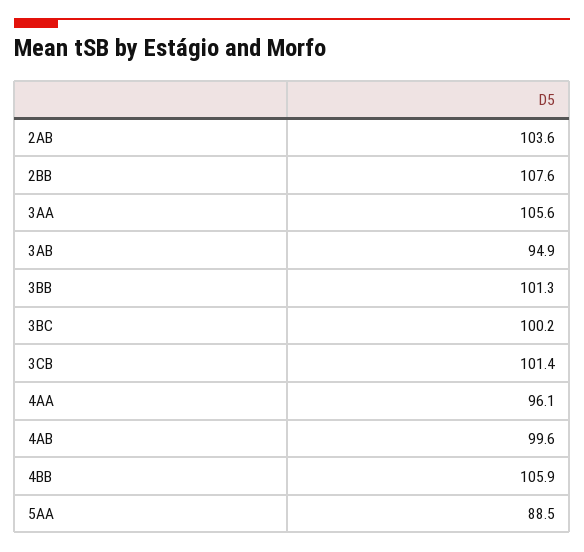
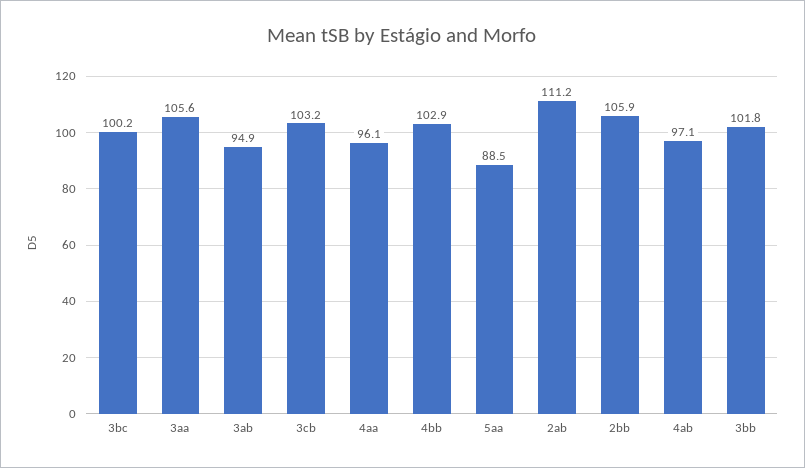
  {
-   "2AB": 103.6,
+   "2AB": 111.2,
-   "2BB": 107.6,
+   "2BB": 105.9,
    "3AA": 105.6,
    "3AB": 94.9,
-   "3BB": 101.3,
+   "3BB": 101.8,
    "3BC": 100.2,
-   "3CB": 101.4,
+   "3CB": 103.2,
    "4AA": 96.1,
-   "4AB": 99.6,
+   "4AB": 97.1,
-   "4BB": 105.9,
+   "4BB": 102.9,
    "5AA": 88.5
  }

